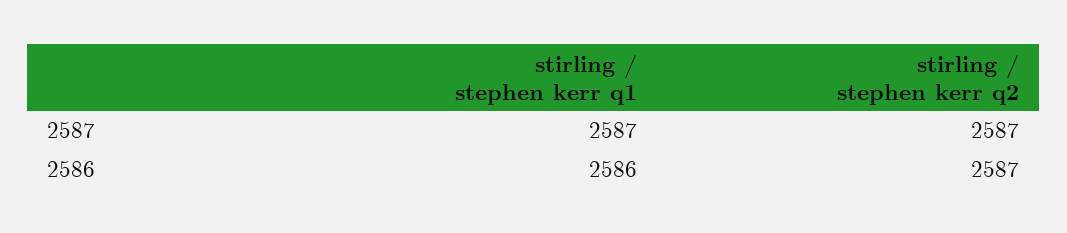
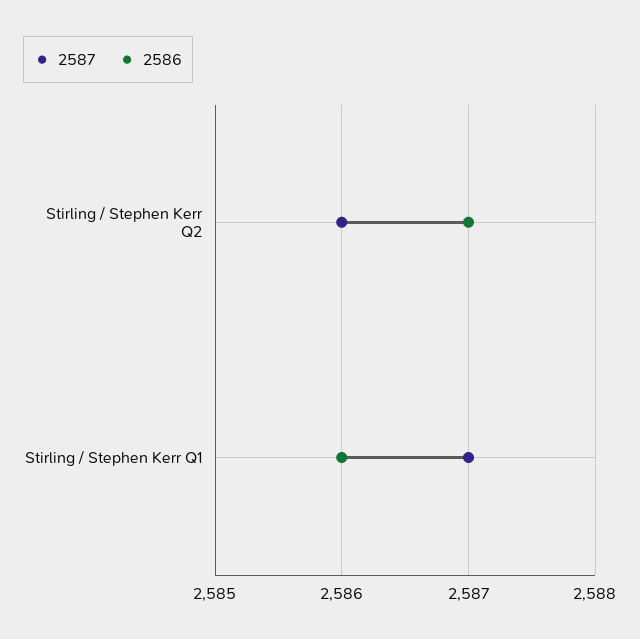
  {
    "2587": {
      "stirling / stephen kerr q1": 2587,
-     "stirling / stephen kerr q2": 2587
+     "stirling / stephen kerr q2": 2586
    },
    "2586": {
      "stirling / stephen kerr q1": 2586,
      "stirling / stephen kerr q2": 2587
    }
  }

